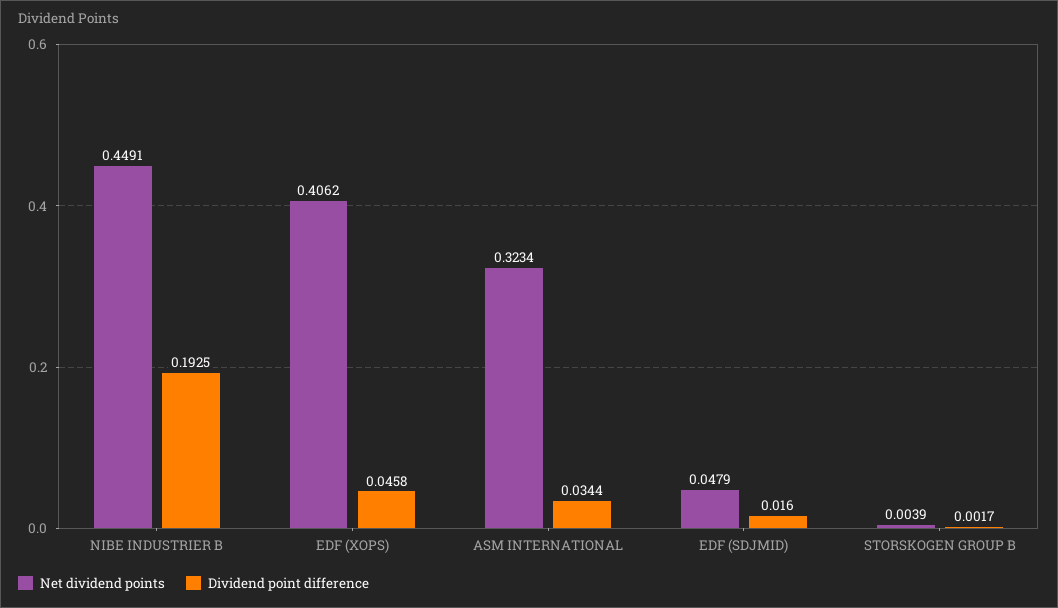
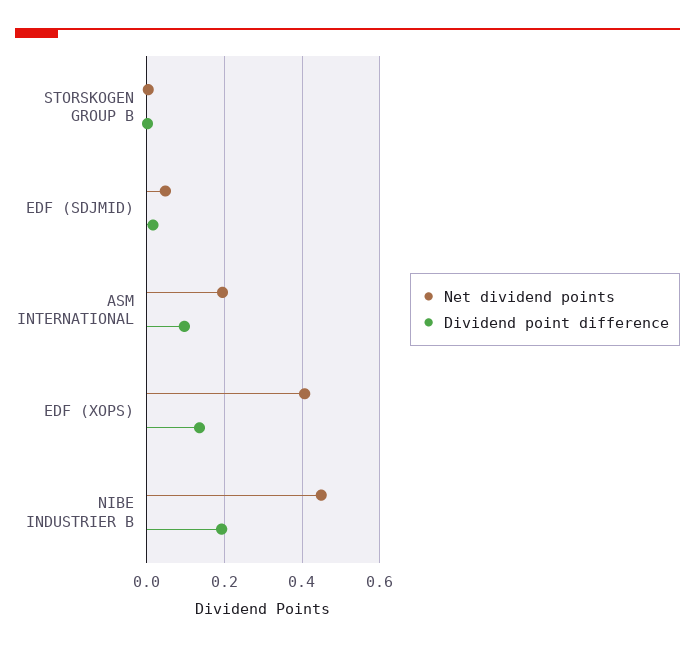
  {
    "Net dividend points": {
      "NIBE INDUSTRIER B": 0.4491,
      "EDF (XOPS)": 0.4062,
-     "ASM INTERNATIONAL": 0.3234,
+     "ASM INTERNATIONAL": 0.2,
      "EDF (SDJMID)": 0.0479,
      "STORSKOGEN GROUP B": 0.0039
    },
    "Dividend point difference": {
      "NIBE INDUSTRIER B": 0.1925,
-     "EDF (XOPS)": 0.0458,
+     "EDF (XOPS)": 0.14,
-     "ASM INTERNATIONAL": 0.0344,
+     "ASM INTERNATIONAL": 0.1,
      "EDF (SDJMID)": 0.016,
      "STORSKOGEN GROUP B": 0.0017
    }
  }

